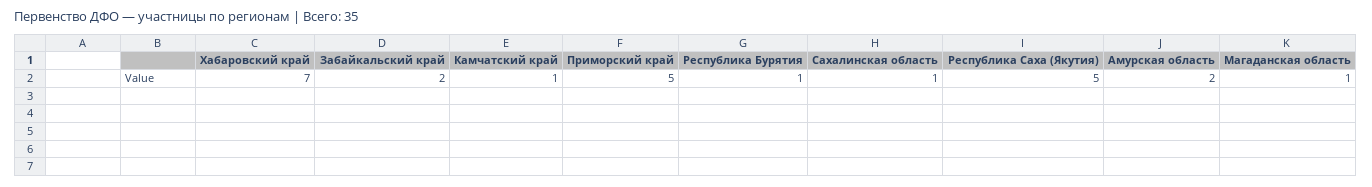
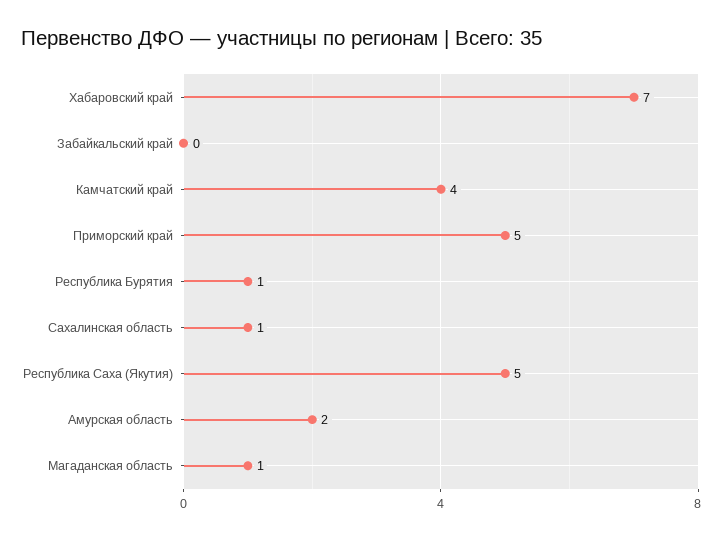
  {
    "Хабаровский край": 7,
-   "Забайкальский край": 2,
+   "Забайкальский край": 0,
-   "Камчатский край": 1,
+   "Камчатский край": 4,
    "Приморский край": 5,
    "Республика Бурятия": 1,
    "Сахалинская область": 1,
    "Республика Саха (Якутия)": 5,
    "Амурская область": 2,
    "Магаданская область": 1
  }

